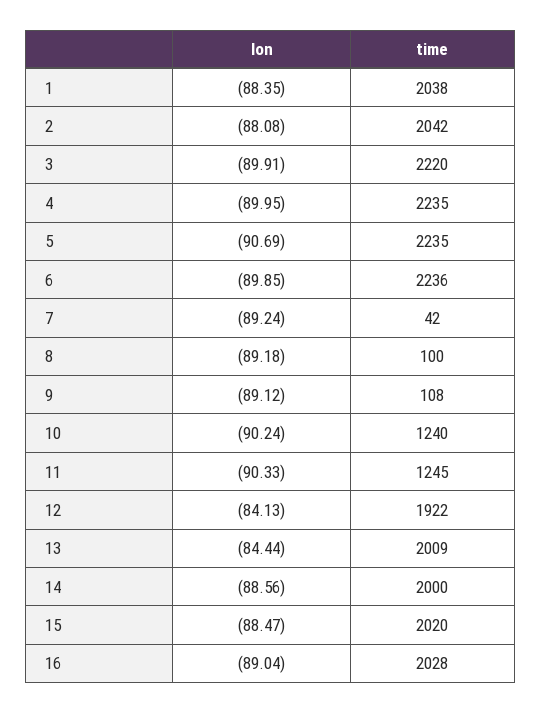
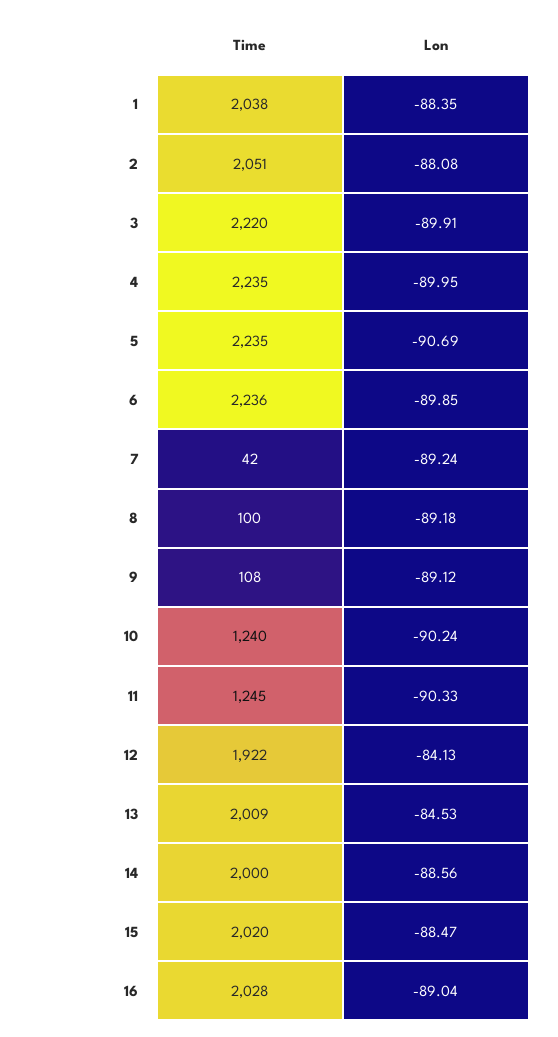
  {
    "lon": {
      "1": -88.35,
      "2": -88.08,
      "3": -89.91,
      "4": -89.95,
      "5": -90.69,
      "6": -89.85,
      "7": -89.24,
      "8": -89.18,
      "9": -89.12,
      "10": -90.24,
      "11": -90.33,
      "12": -84.13,
-     "13": -84.44,
+     "13": -84.53,
      "14": -88.56,
      "15": -88.47,
      "16": -89.04
    },
    "time": {
      "1": 2038,
-     "2": 2042,
+     "2": 2051,
      "3": 2220,
      "4": 2235,
      "5": 2235,
      "6": 2236,
      "7": 42,
      "8": 100,
      "9": 108,
      "10": 1240,
      "11": 1245,
      "12": 1922,
      "13": 2009,
      "14": 2000,
      "15": 2020,
      "16": 2028
    }
  }

